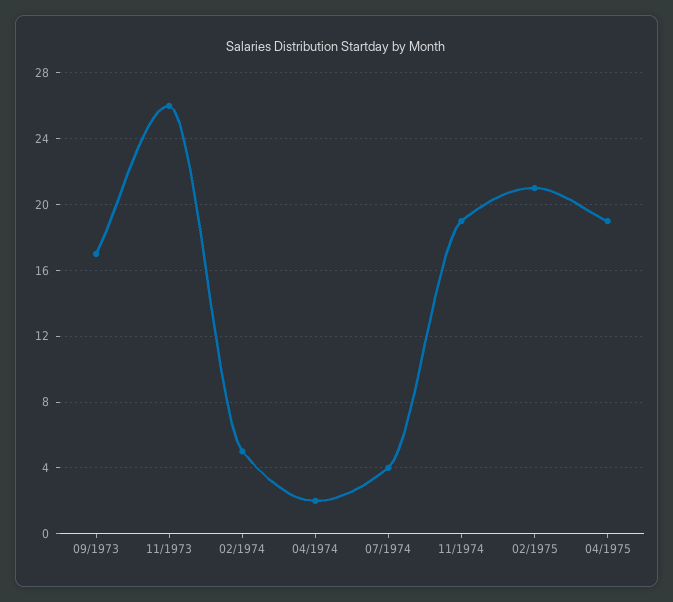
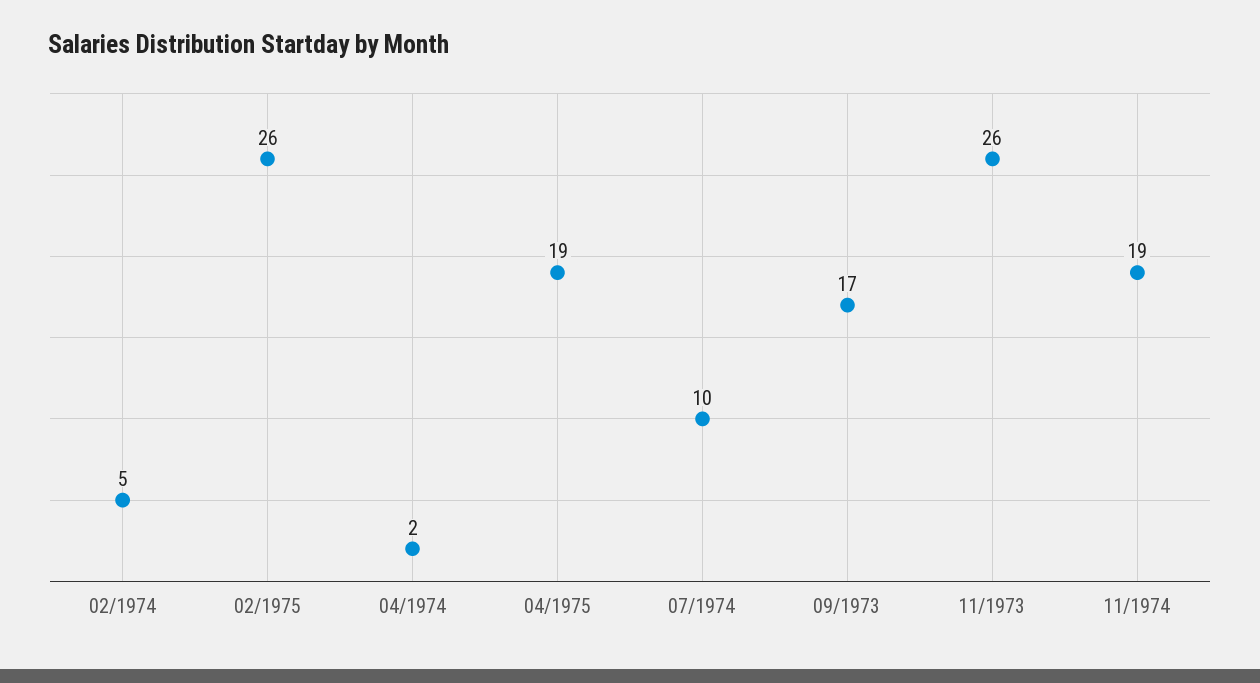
  {
    "09/1973": 17,
    "11/1973": 26,
    "02/1974": 5,
    "04/1974": 2,
-   "07/1974": 4,
+   "07/1974": 10,
    "11/1974": 19,
-   "02/1975": 21,
+   "02/1975": 26,
    "04/1975": 19
  }

